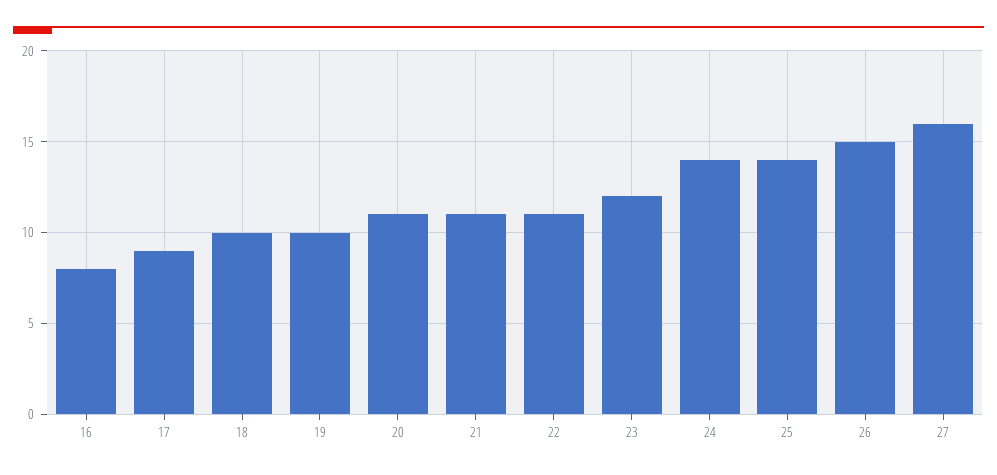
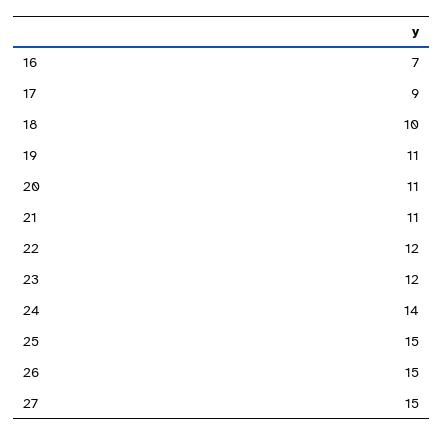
  {
-   "16": 8,
+   "16": 7,
    "17": 9,
    "18": 10,
-   "19": 10,
+   "19": 11,
    "20": 11,
    "21": 11,
-   "22": 11,
+   "22": 12,
    "23": 12,
    "24": 14,
-   "25": 14,
+   "25": 15,
    "26": 15,
-   "27": 16
+   "27": 15
  }

